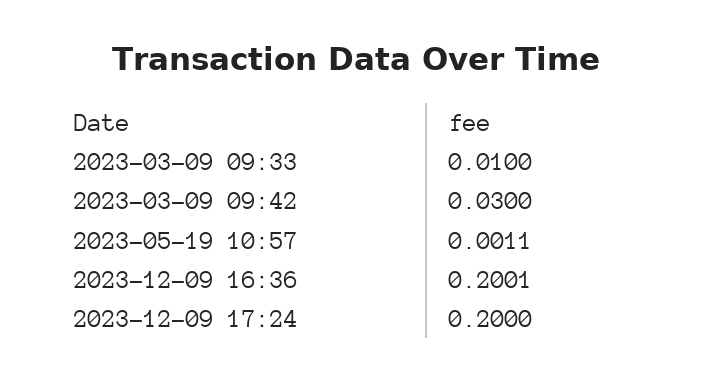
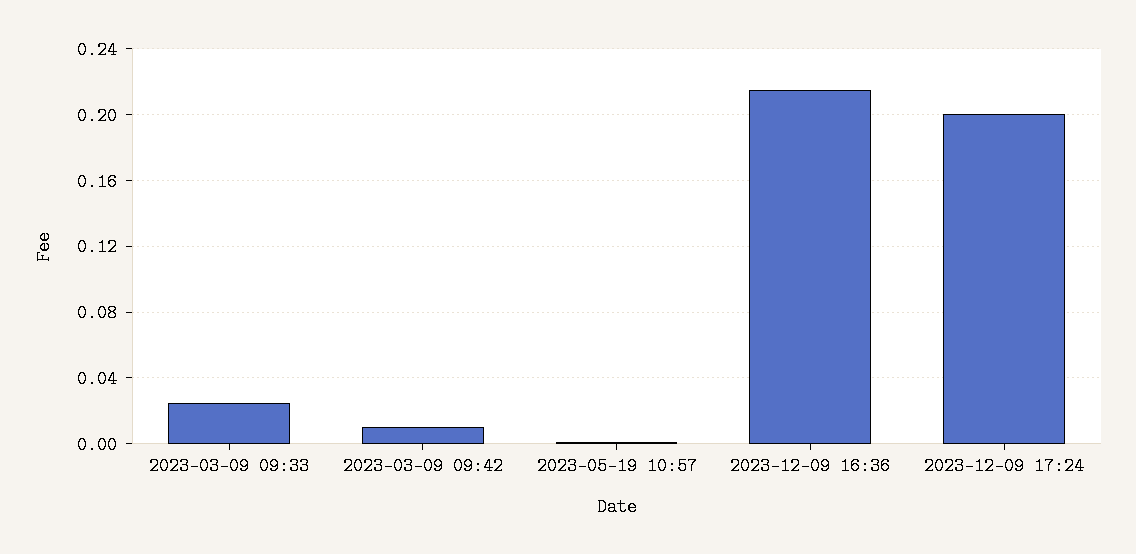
  {
-   "2023-03-09 09:33": 0.01,
+   "2023-03-09 09:33": 0.025,
-   "2023-03-09 09:42": 0.03,
+   "2023-03-09 09:42": 0.01,
    "2023-05-19 10:57": 0.0011,
-   "2023-12-09 16:36": 0.2001,
+   "2023-12-09 16:36": 0.215,
    "2023-12-09 17:24": 0.2
  }

